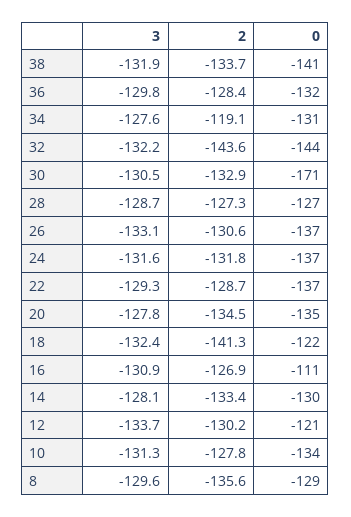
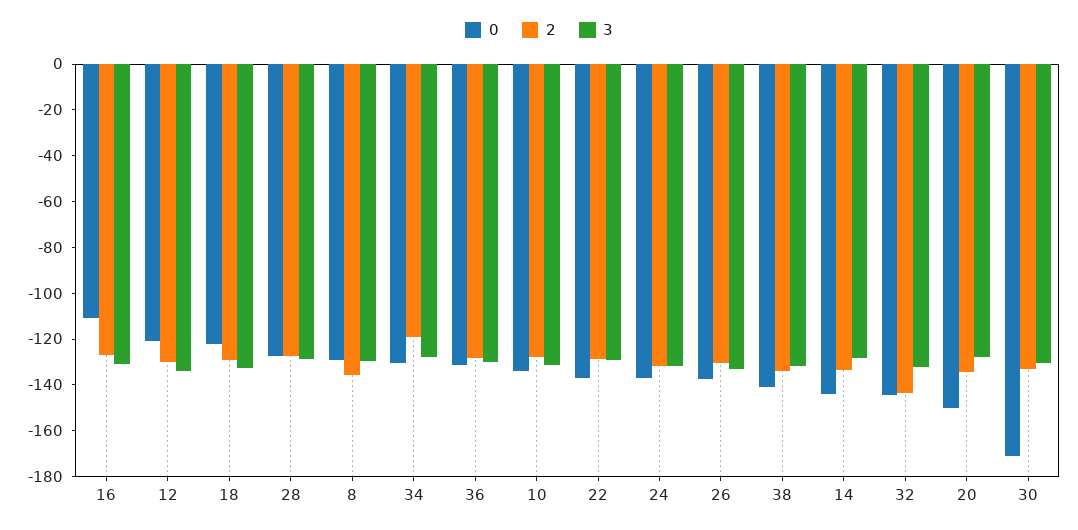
  {
    "3": {
      "38": -131.9,
      "36": -129.8,
      "34": -127.6,
      "32": -132.2,
      "30": -130.5,
      "28": -128.7,
      "26": -133.1,
      "24": -131.6,
      "22": -129.3,
      "20": -127.8,
      "18": -132.4,
      "16": -130.9,
      "14": -128.1,
      "12": -133.7,
      "10": -131.3,
      "8": -129.6
    },
    "2": {
      "38": -133.7,
      "36": -128.4,
      "34": -119.1,
      "32": -143.6,
      "30": -132.9,
      "28": -127.3,
      "26": -130.6,
      "24": -131.8,
      "22": -128.7,
      "20": -134.5,
-     "18": -141.3,
+     "18": -130,
      "16": -126.9,
      "14": -133.4,
      "12": -130.2,
      "10": -127.8,
      "8": -135.6
    },
    "0": {
      "38": -141,
      "36": -132,
      "34": -131,
      "32": -144,
      "30": -171,
      "28": -127,
      "26": -137,
      "24": -137,
      "22": -137,
-     "20": -135,
+     "20": -150,
      "18": -122,
      "16": -111,
-     "14": -130,
+     "14": -145,
      "12": -121,
      "10": -134,
      "8": -129
    }
  }

